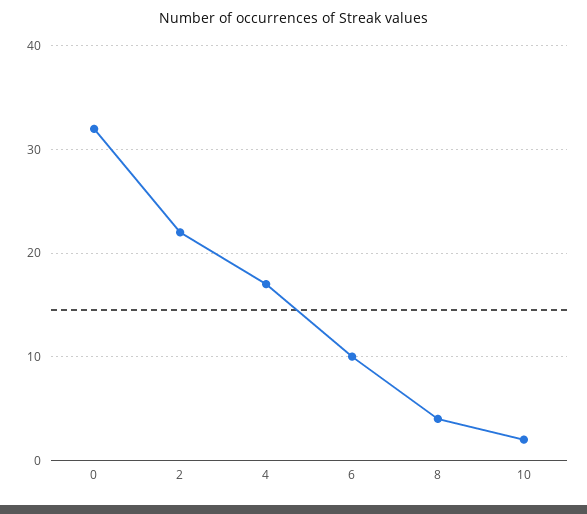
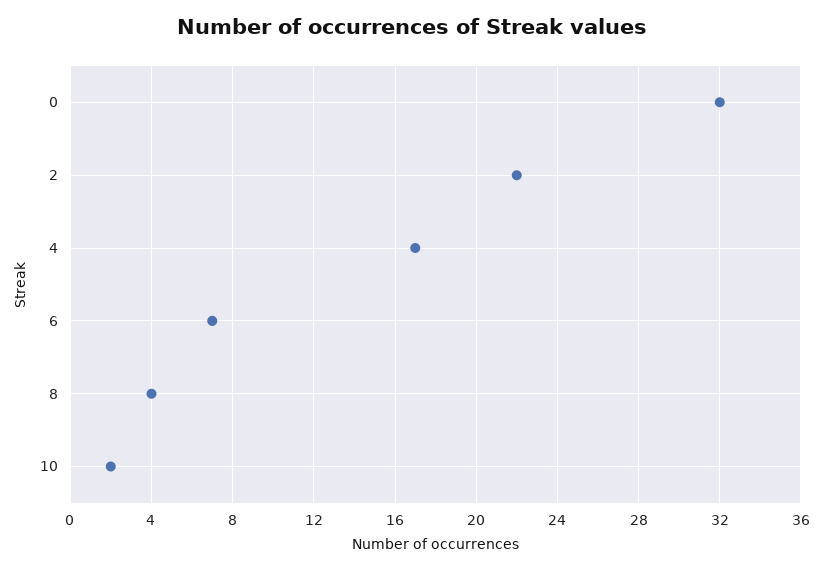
  {
    "0": 32,
    "2": 22,
    "4": 17,
-   "6": 10,
+   "6": 7,
    "8": 4,
    "10": 2
  }

